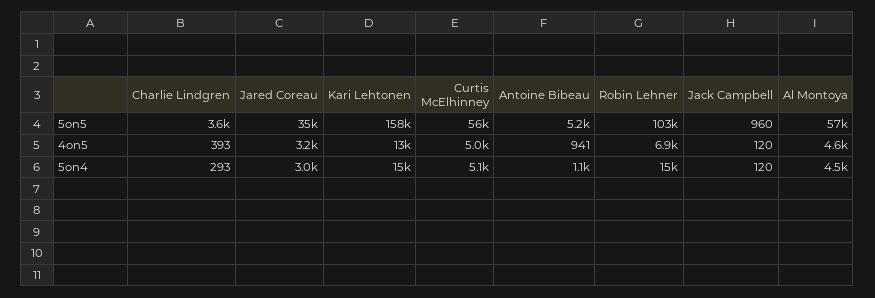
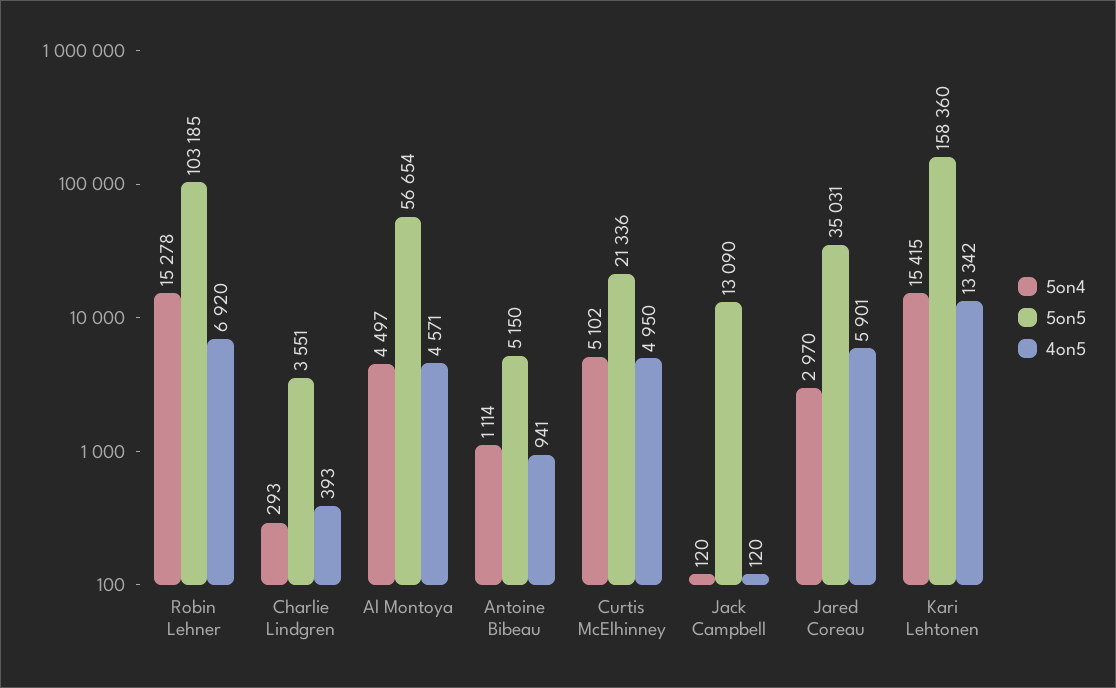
  {
    "5on5": {
      "Charlie Lindgren": 3551,
      "Jared Coreau": 35031,
      "Kari Lehtonen": 158360,
-     "Curtis McElhinney": 56000,
+     "Curtis McElhinney": 21336,
      "Antoine Bibeau": 5150,
      "Robin Lehner": 103185,
-     "Jack Campbell": 960,
+     "Jack Campbell": 13090,
      "Al Montoya": 56654
    },
    "4on5": {
      "Charlie Lindgren": 393,
-     "Jared Coreau": 3200,
+     "Jared Coreau": 5901,
      "Kari Lehtonen": 13342,
      "Curtis McElhinney": 4950,
      "Antoine Bibeau": 941,
      "Robin Lehner": 6920,
      "Jack Campbell": 120,
      "Al Montoya": 4571
    },
    "5on4": {
      "Charlie Lindgren": 293,
      "Jared Coreau": 2970,
      "Kari Lehtonen": 15415,
      "Curtis McElhinney": 5102,
      "Antoine Bibeau": 1114,
      "Robin Lehner": 15278,
      "Jack Campbell": 120,
      "Al Montoya": 4497
    }
  }

